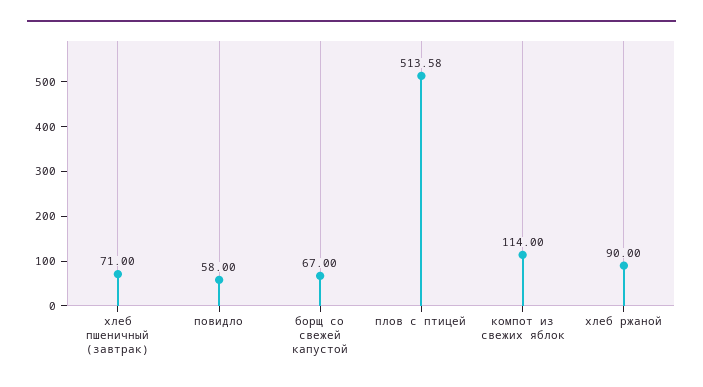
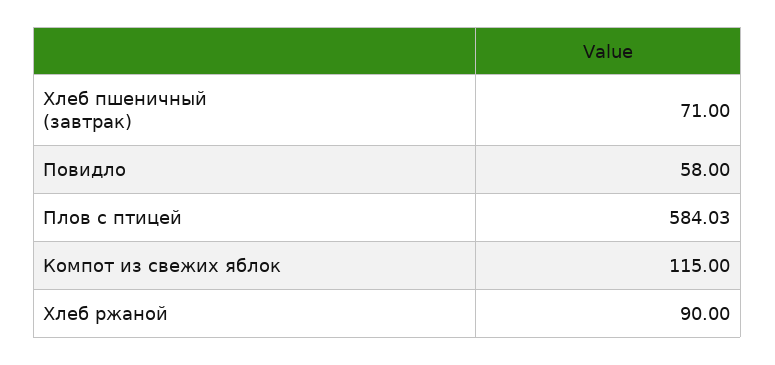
  {
    "хлеб пшеничный (завтрак)": 71,
    "повидло": 58,
-   "борщ со свежей капустой": 67,
-   "плов с птицей": 513.58,
+   "плов с птицей": 584.03,
-   "компот из свежих яблок": 114,
+   "компот из свежих яблок": 115,
    "хлеб ржаной": 90
  }

